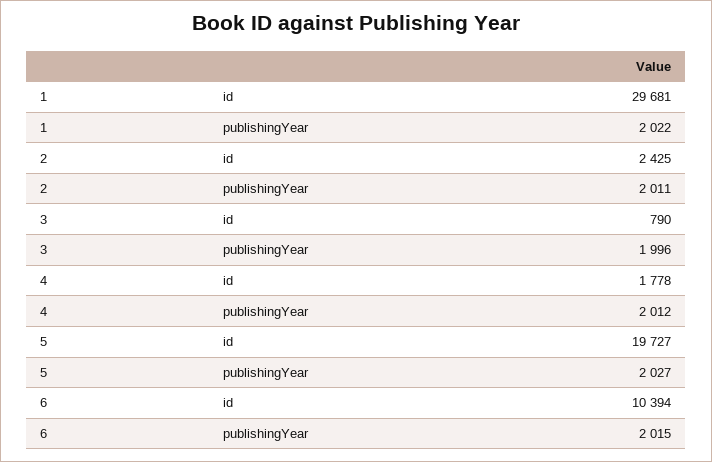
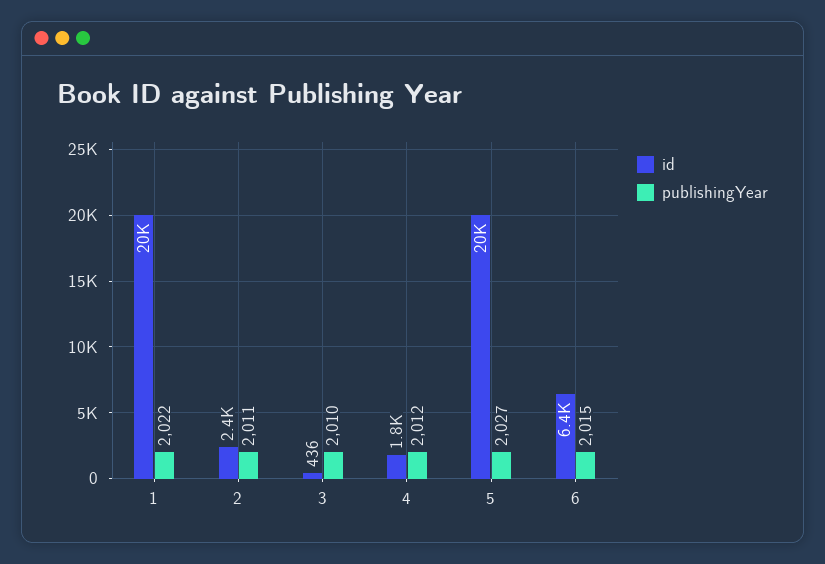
  {
    "id": {
-     "1": 29681,
+     "1": 20000,
      "2": 2425,
-     "3": 790,
+     "3": 436,
      "4": 1778,
      "5": 19727,
-     "6": 10394
+     "6": 6400
    },
    "publishingYear": {
      "1": 2022,
      "2": 2011,
-     "3": 1996,
+     "3": 2010,
      "4": 2012,
      "5": 2027,
      "6": 2015
    }
  }

